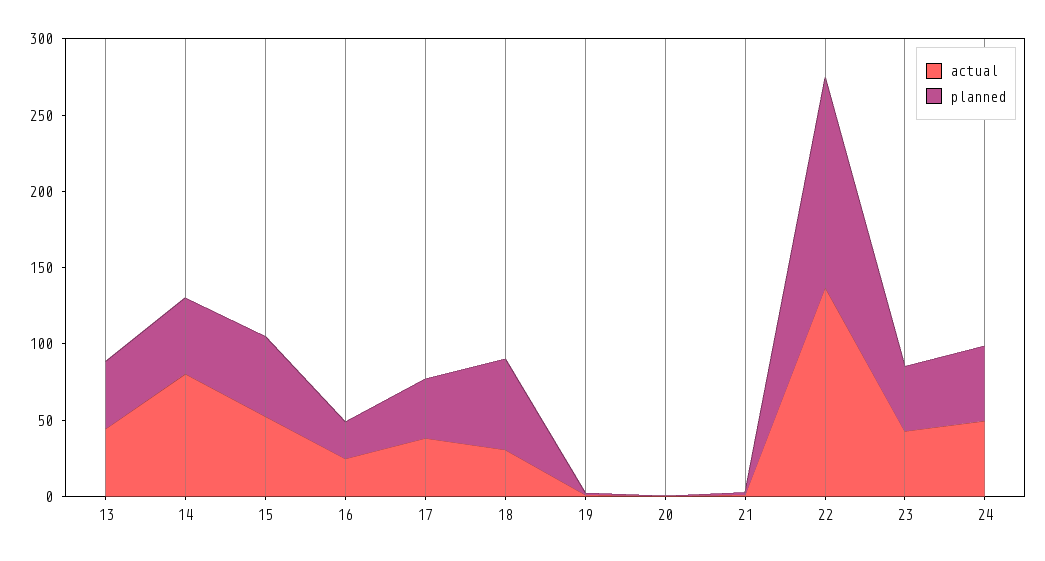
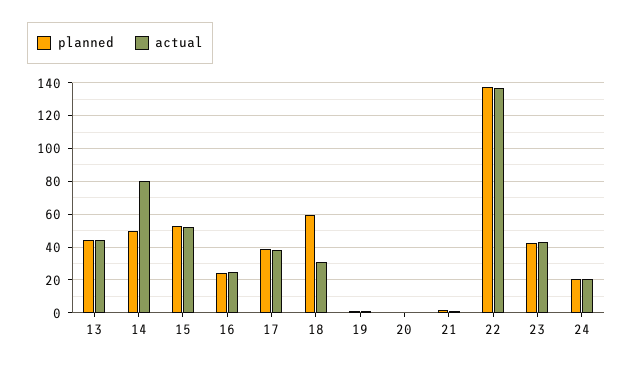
  {
    "actual": {
      "13": 45,
      "14": 80,
      "15": 55,
      "16": 25,
      "17": 40,
      "18": 30,
      "19": 0,
      "20": 0,
      "21": 0,
      "22": 135,
      "23": 45,
-     "24": 50
+     "24": 20
    },
    "planned": {
      "13": 45,
      "14": 50,
      "15": 55,
      "16": 25,
      "17": 40,
      "18": 60,
      "19": 0,
      "20": 0,
      "21": 0,
      "22": 135,
      "23": 45,
-     "24": 50
+     "24": 20
    }
  }

